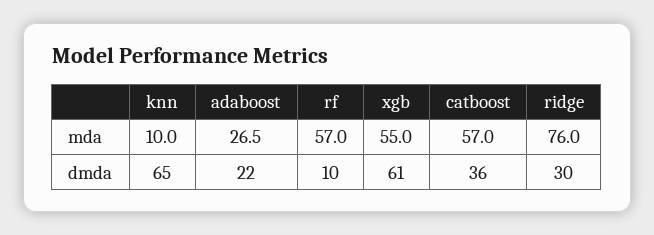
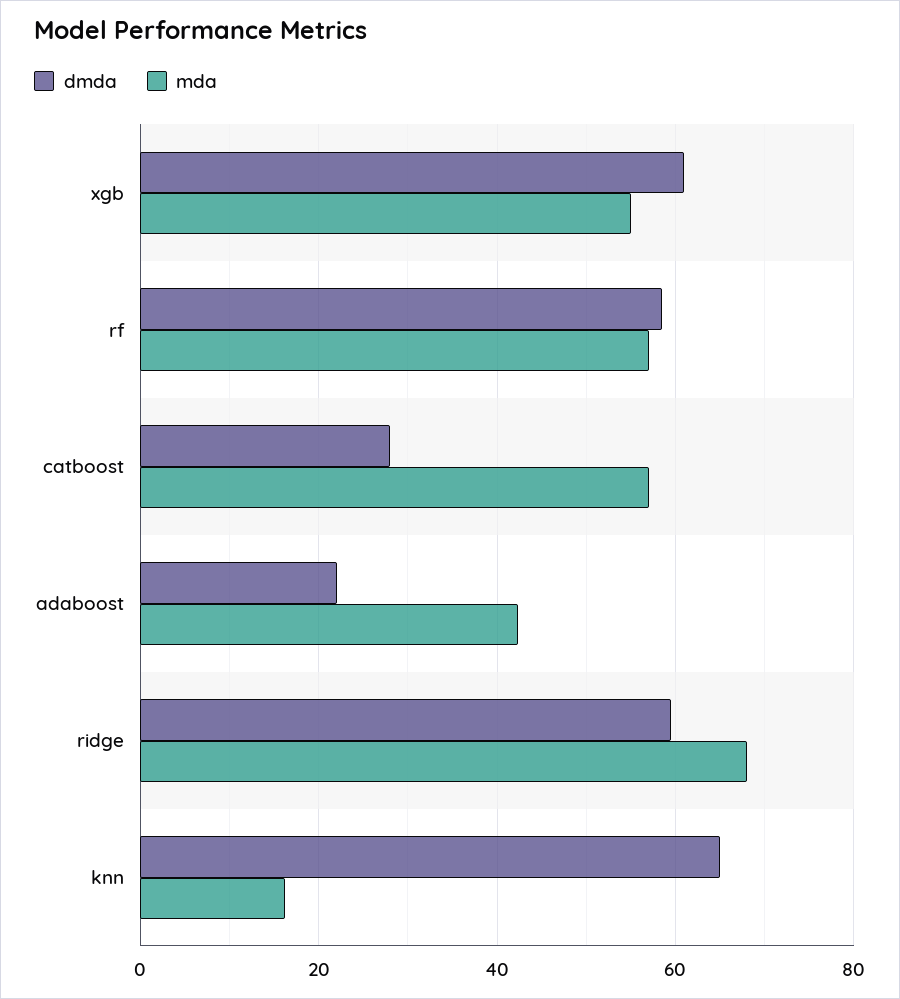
  {
    "mda": {
-     "knn": 10,
+     "knn": 16,
-     "adaboost": 26.5,
+     "adaboost": 42,
      "rf": 57,
      "xgb": 55,
      "catboost": 57,
-     "ridge": 76
+     "ridge": 68
    },
    "dmda": {
      "knn": 65,
      "adaboost": 22,
-     "rf": 10,
+     "rf": 58,
      "xgb": 61,
-     "catboost": 36,
+     "catboost": 28,
-     "ridge": 30
+     "ridge": 60
    }
  }

